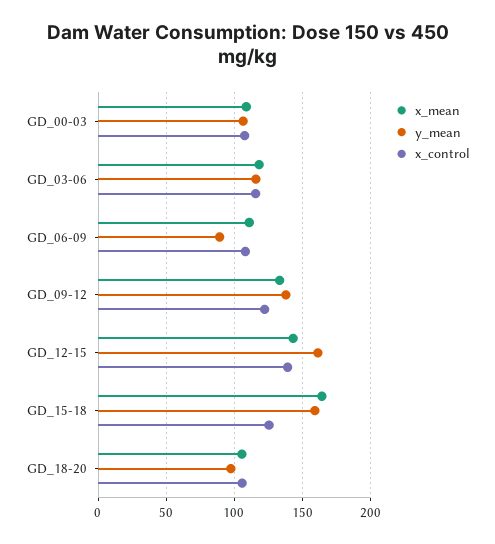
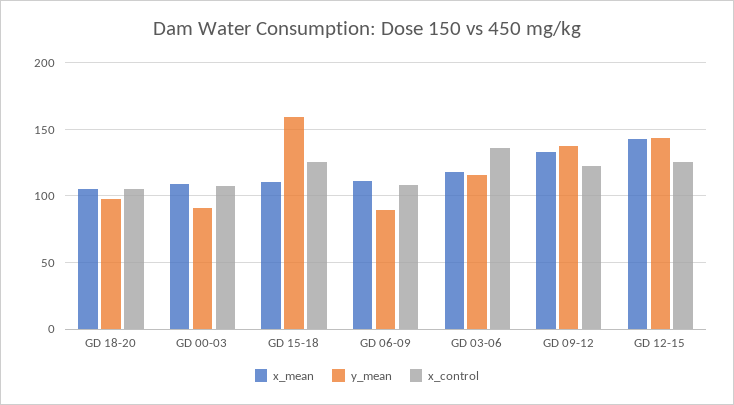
  {
    "x_mean": {
      "GD_00-03": 110,
      "GD_03-06": 120,
      "GD_06-09": 110,
      "GD_09-12": 135,
      "GD_12-15": 145,
-     "GD_15-18": 165,
+     "GD_15-18": 110,
      "GD_18-20": 105
    },
    "y_mean": {
-     "GD_00-03": 105,
+     "GD_00-03": 90,
      "GD_03-06": 115,
      "GD_06-09": 90,
      "GD_09-12": 140,
-     "GD_12-15": 160,
+     "GD_12-15": 145,
      "GD_15-18": 160,
      "GD_18-20": 95
    },
    "x_control": {
      "GD_00-03": 110,
-     "GD_03-06": 115,
+     "GD_03-06": 135,
      "GD_06-09": 110,
      "GD_09-12": 120,
-     "GD_12-15": 140,
+     "GD_12-15": 125,
      "GD_15-18": 125,
      "GD_18-20": 105
    }
  }

